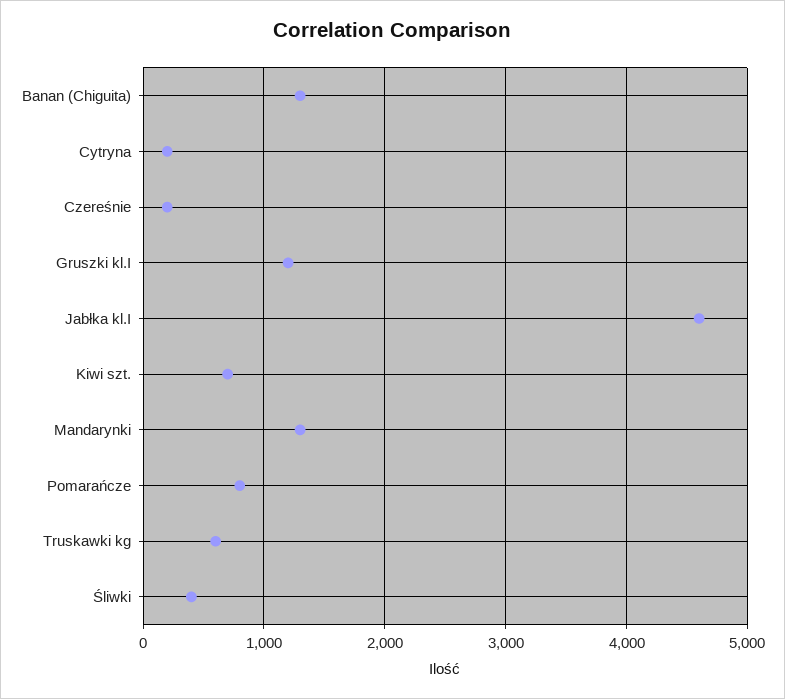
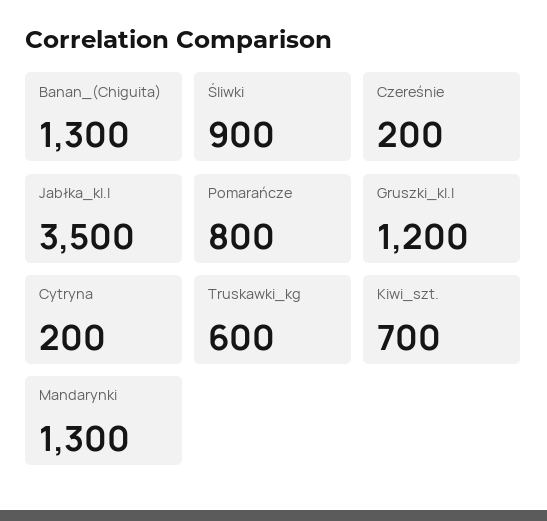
  {
    "Banan (Chiguita)": 1300,
    "Cytryna": 200,
    "Czereśnie": 200,
    "Gruszki kl.I": 1200,
-   "Jabłka kl.I": 4600,
+   "Jabłka kl.I": 3500,
    "Kiwi szt.": 700,
    "Mandarynki": 1300,
    "Pomarańcze": 800,
    "Truskawki kg": 600,
-   "Śliwki": 400
+   "Śliwki": 900
  }

